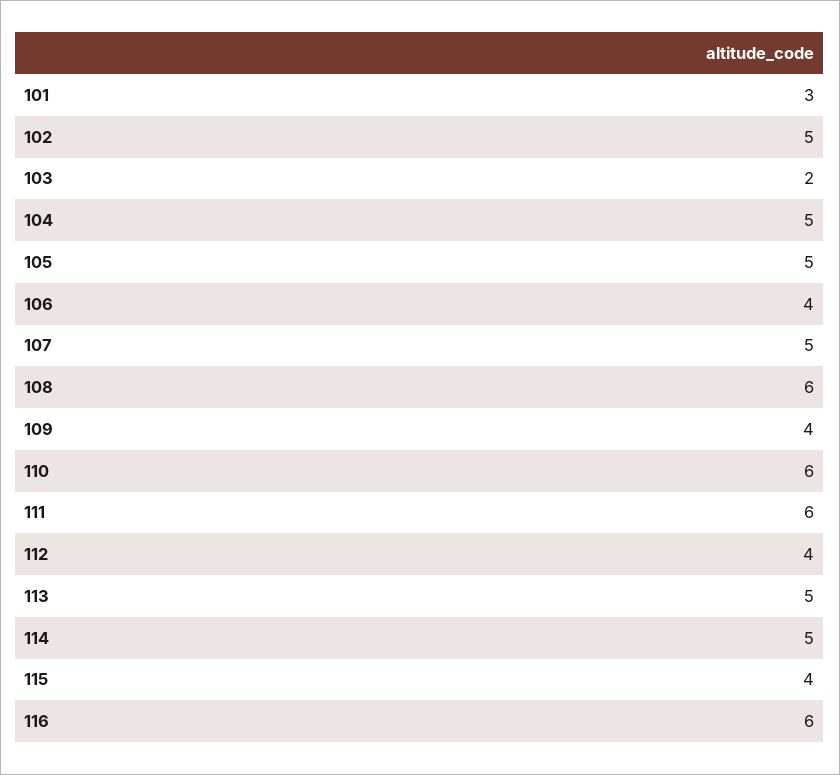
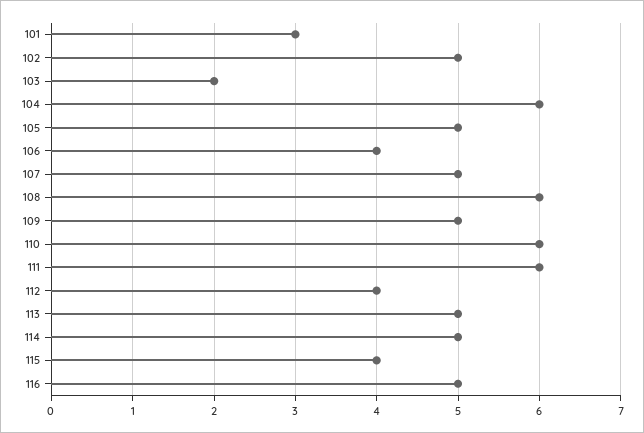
  {
    "101": 3,
    "102": 5,
    "103": 2,
-   "104": 5,
+   "104": 6,
    "105": 5,
    "106": 4,
    "107": 5,
    "108": 6,
-   "109": 4,
+   "109": 5,
    "110": 6,
    "111": 6,
    "112": 4,
    "113": 5,
    "114": 5,
    "115": 4,
-   "116": 6
+   "116": 5
  }

